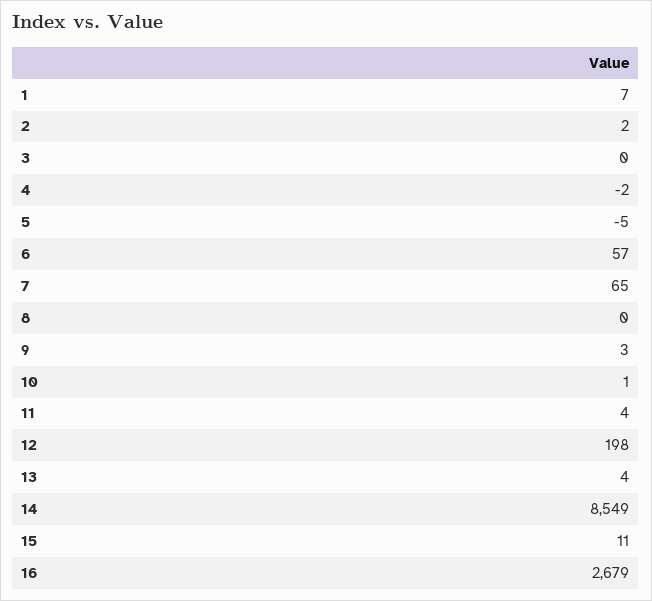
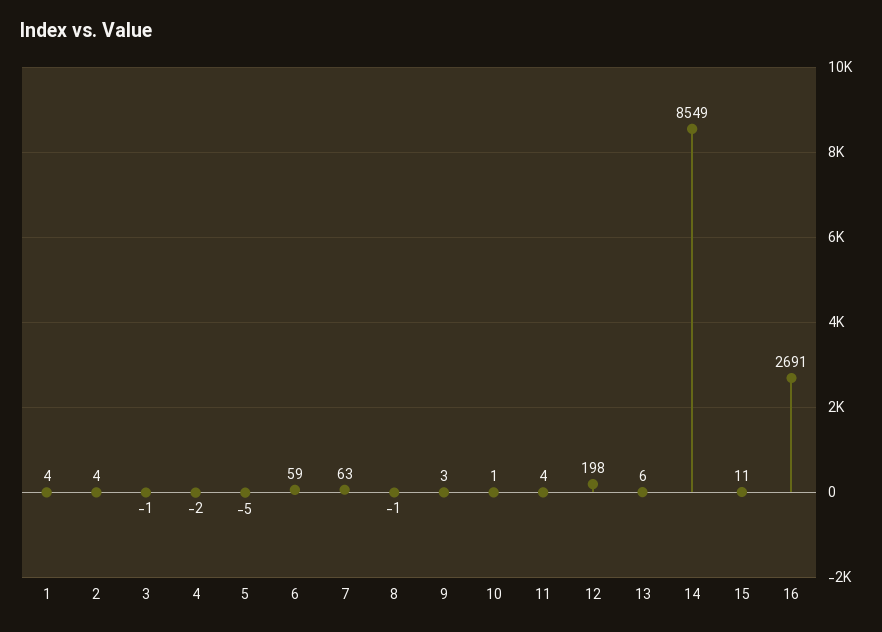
  {
-   "1": 7,
+   "1": 4,
-   "2": 2,
+   "2": 4,
-   "3": 0,
+   "3": -1,
    "4": -2,
    "5": -5,
-   "6": 57,
+   "6": 59,
-   "7": 65,
+   "7": 63,
-   "8": 0,
+   "8": -1,
    "9": 3,
    "10": 1,
    "11": 4,
    "12": 198,
-   "13": 4,
+   "13": 6,
    "14": 8549,
    "15": 11,
-   "16": 2679
+   "16": 2691
  }

